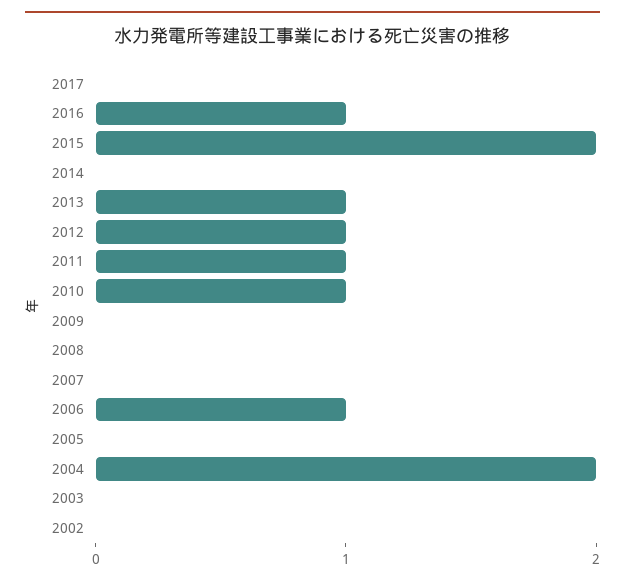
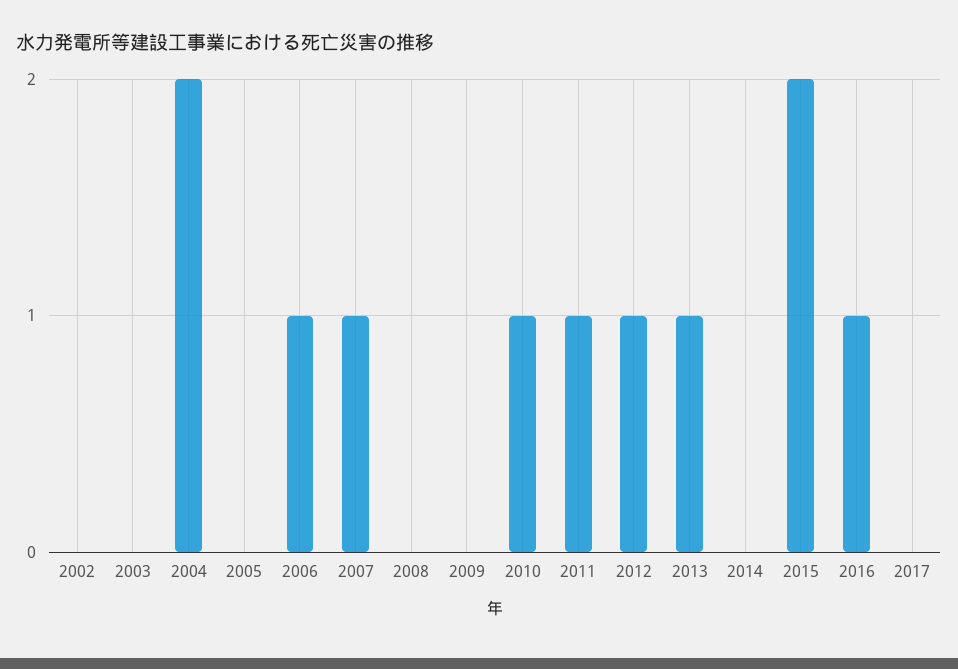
  {
    "2017": 0,
    "2016": 1,
    "2015": 2,
    "2014": 0,
    "2013": 1,
    "2012": 1,
    "2011": 1,
    "2010": 1,
    "2009": 0,
    "2008": 0,
-   "2007": 0,
+   "2007": 1,
    "2006": 1,
    "2005": 0,
    "2004": 2,
    "2003": 0,
    "2002": 0
  }

